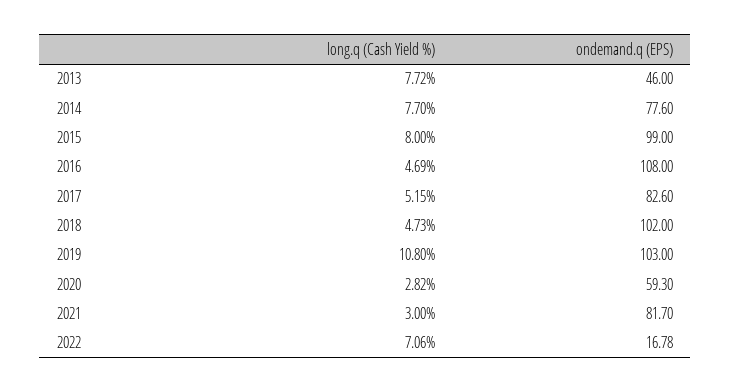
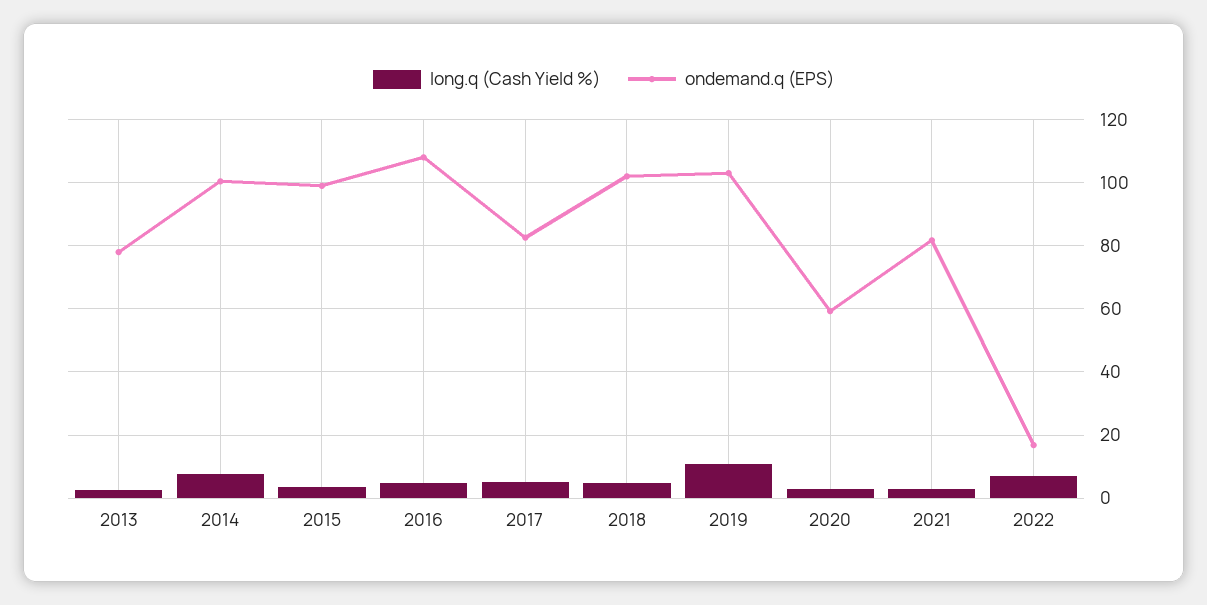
  {
    "long.q (Cash Yield %)": {
-     "2013": 7.72,
+     "2013": 2,
      "2014": 7.7,
-     "2015": 8,
+     "2015": 4,
      "2016": 4.69,
      "2017": 5.15,
      "2018": 4.73,
      "2019": 10.8,
      "2020": 2.82,
      "2021": 3,
      "2022": 7.06
    },
    "ondemand.q (EPS)": {
-     "2013": 46,
+     "2013": 78,
-     "2014": 77.6,
+     "2014": 100,
      "2015": 99,
      "2016": 108,
      "2017": 82.6,
      "2018": 102,
      "2019": 103,
      "2020": 59.3,
      "2021": 81.7,
      "2022": 16.78
    }
  }

